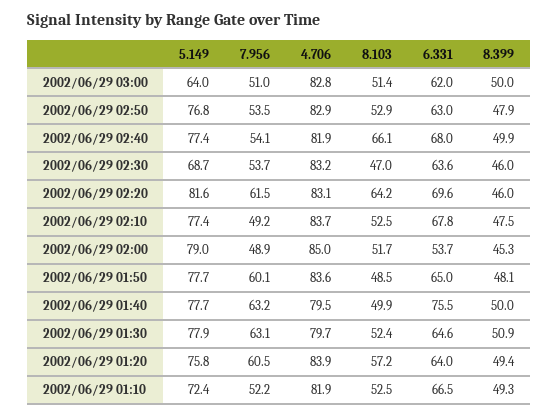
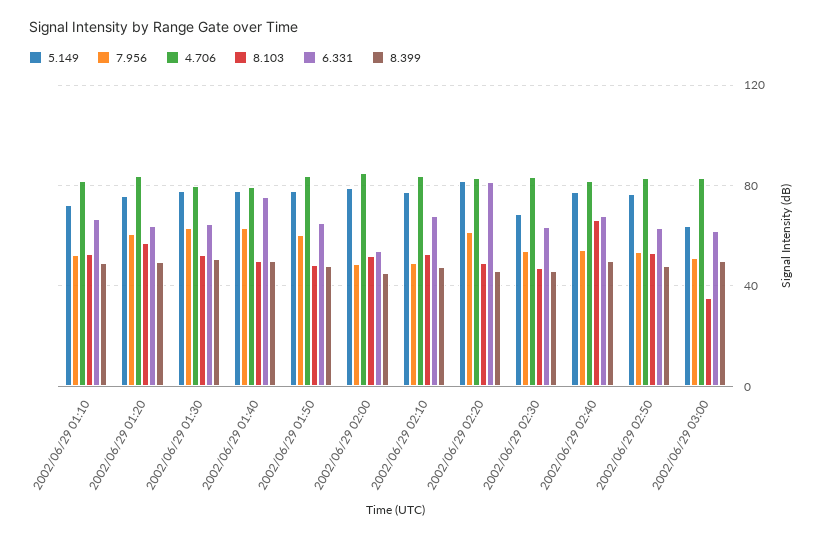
  {
    "5.149": {
      "2002/06/29 03:00": 64,
      "2002/06/29 02:50": 76.8,
      "2002/06/29 02:40": 77.4,
      "2002/06/29 02:30": 68.7,
      "2002/06/29 02:20": 81.6,
      "2002/06/29 02:10": 77.4,
      "2002/06/29 02:00": 79,
      "2002/06/29 01:50": 77.7,
      "2002/06/29 01:40": 77.7,
      "2002/06/29 01:30": 77.9,
      "2002/06/29 01:20": 75.8,
      "2002/06/29 01:10": 72.4
    },
    "7.956": {
      "2002/06/29 03:00": 51,
      "2002/06/29 02:50": 53.5,
      "2002/06/29 02:40": 54.1,
      "2002/06/29 02:30": 53.7,
      "2002/06/29 02:20": 61.5,
      "2002/06/29 02:10": 49.2,
      "2002/06/29 02:00": 48.9,
      "2002/06/29 01:50": 60.1,
      "2002/06/29 01:40": 63.2,
      "2002/06/29 01:30": 63.1,
      "2002/06/29 01:20": 60.5,
      "2002/06/29 01:10": 52.2
    },
    "4.706": {
      "2002/06/29 03:00": 82.8,
      "2002/06/29 02:50": 82.9,
      "2002/06/29 02:40": 81.9,
      "2002/06/29 02:30": 83.2,
      "2002/06/29 02:20": 83.1,
      "2002/06/29 02:10": 83.7,
      "2002/06/29 02:00": 85,
      "2002/06/29 01:50": 83.6,
      "2002/06/29 01:40": 79.5,
      "2002/06/29 01:30": 79.7,
      "2002/06/29 01:20": 83.9,
      "2002/06/29 01:10": 81.9
    },
    "8.103": {
-     "2002/06/29 03:00": 51.4,
+     "2002/06/29 03:00": 35,
      "2002/06/29 02:50": 52.9,
      "2002/06/29 02:40": 66.1,
      "2002/06/29 02:30": 47,
-     "2002/06/29 02:20": 64.2,
+     "2002/06/29 02:20": 50,
      "2002/06/29 02:10": 52.5,
      "2002/06/29 02:00": 51.7,
      "2002/06/29 01:50": 48.5,
      "2002/06/29 01:40": 49.9,
      "2002/06/29 01:30": 52.4,
      "2002/06/29 01:20": 57.2,
      "2002/06/29 01:10": 52.5
    },
    "6.331": {
      "2002/06/29 03:00": 62,
      "2002/06/29 02:50": 63,
      "2002/06/29 02:40": 68,
      "2002/06/29 02:30": 63.6,
-     "2002/06/29 02:20": 69.6,
+     "2002/06/29 02:20": 80,
      "2002/06/29 02:10": 67.8,
      "2002/06/29 02:00": 53.7,
      "2002/06/29 01:50": 65,
      "2002/06/29 01:40": 75.5,
      "2002/06/29 01:30": 64.6,
      "2002/06/29 01:20": 64,
      "2002/06/29 01:10": 66.5
    },
    "8.399": {
      "2002/06/29 03:00": 50,
      "2002/06/29 02:50": 47.9,
      "2002/06/29 02:40": 49.9,
      "2002/06/29 02:30": 46,
      "2002/06/29 02:20": 46,
      "2002/06/29 02:10": 47.5,
      "2002/06/29 02:00": 45.3,
      "2002/06/29 01:50": 48.1,
      "2002/06/29 01:40": 50,
      "2002/06/29 01:30": 50.9,
      "2002/06/29 01:20": 49.4,
      "2002/06/29 01:10": 49.3
    }
  }

